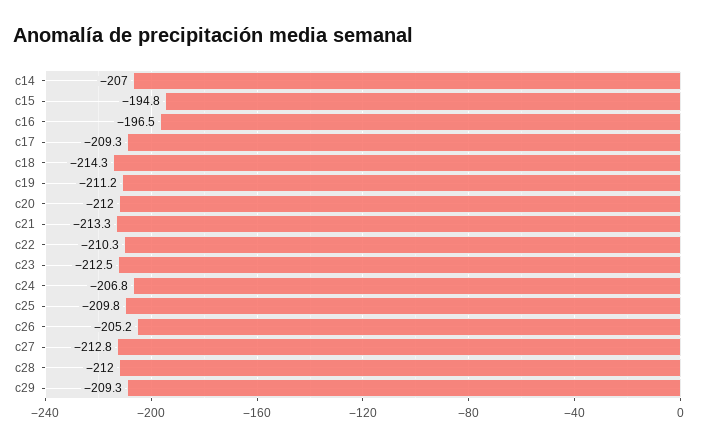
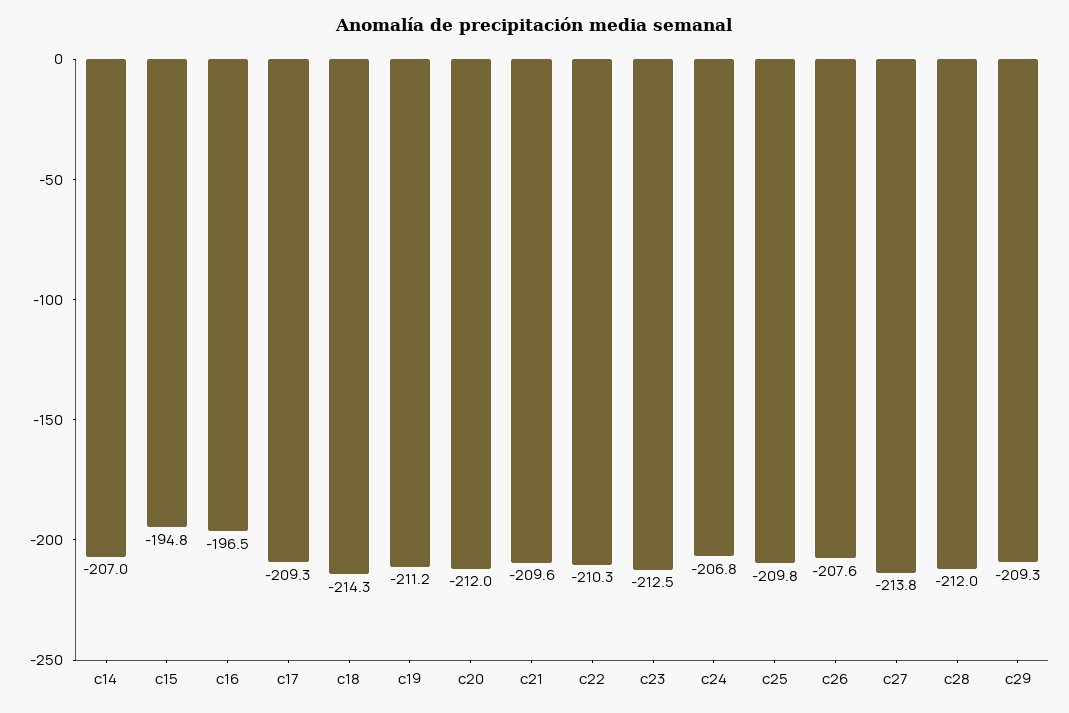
  {
    "c14": -207,
    "c15": -194.8,
    "c16": -196.5,
    "c17": -209.3,
    "c18": -214.3,
    "c19": -211.2,
    "c20": -212,
-   "c21": -213.3,
+   "c21": -209.6,
    "c22": -210.3,
    "c23": -212.5,
    "c24": -206.8,
    "c25": -209.8,
-   "c26": -205.2,
+   "c26": -207.6,
-   "c27": -212.8,
+   "c27": -213.8,
    "c28": -212,
    "c29": -209.3
  }

